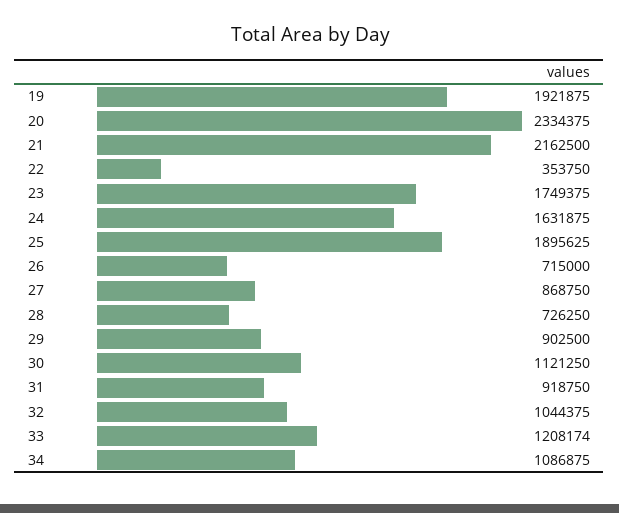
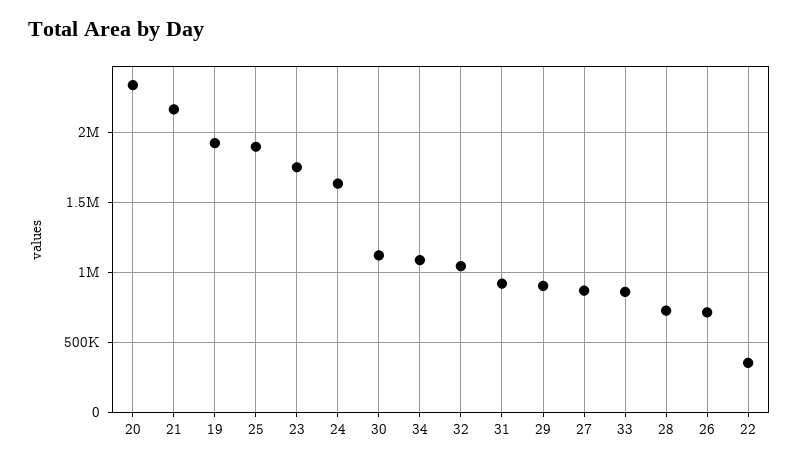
  {
    "19": 1921875,
    "20": 2334375,
    "21": 2162500,
    "22": 353750,
    "23": 1749375,
    "24": 1631875,
    "25": 1895625,
    "26": 715000,
    "27": 868750,
    "28": 726250,
    "29": 902500,
    "30": 1121250,
    "31": 918750,
    "32": 1044375,
-   "33": 1208174,
+   "33": 850000,
    "34": 1086875
  }

